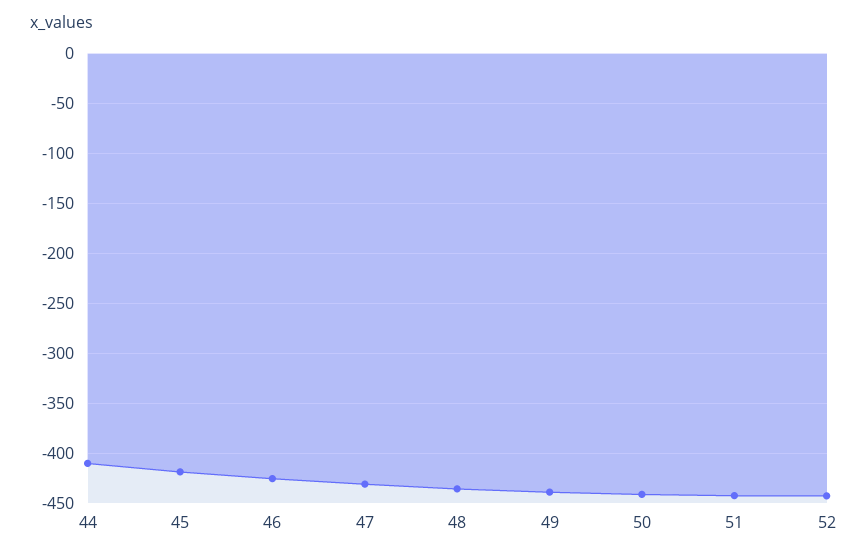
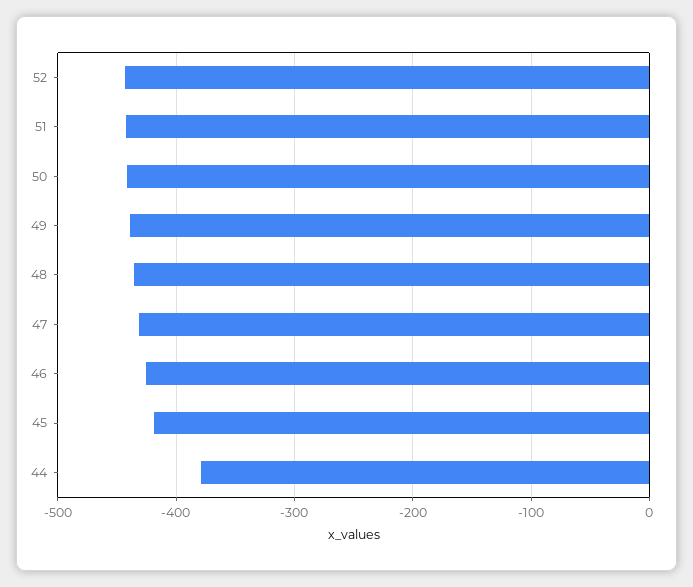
  {
-   "44": -410,
+   "44": -380,
    "45": -420,
    "46": -430,
    "47": -430,
    "48": -440,
    "49": -440,
    "50": -440,
    "51": -440,
    "52": -440
  }

